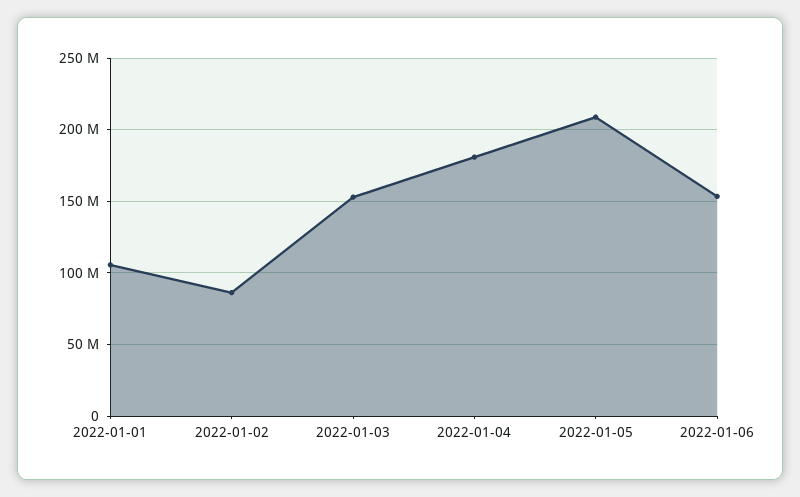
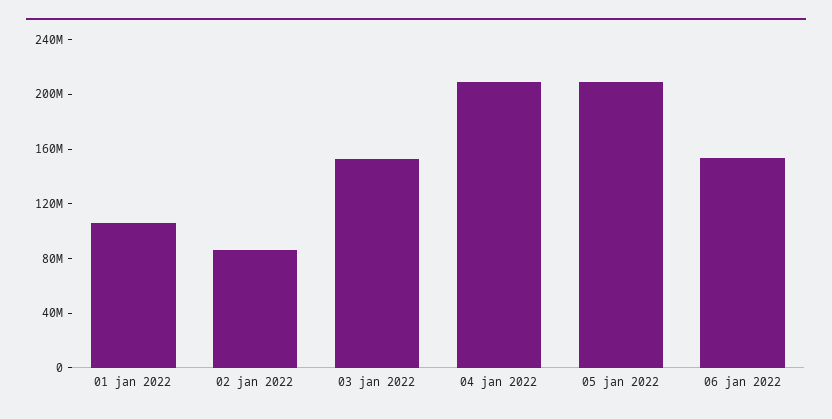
  {
    "2022-01-01": 105000000,
    "2022-01-02": 85000000,
    "2022-01-03": 155000000,
-   "2022-01-04": 180000000,
+   "2022-01-04": 210000000,
    "2022-01-05": 210000000,
    "2022-01-06": 155000000
  }

